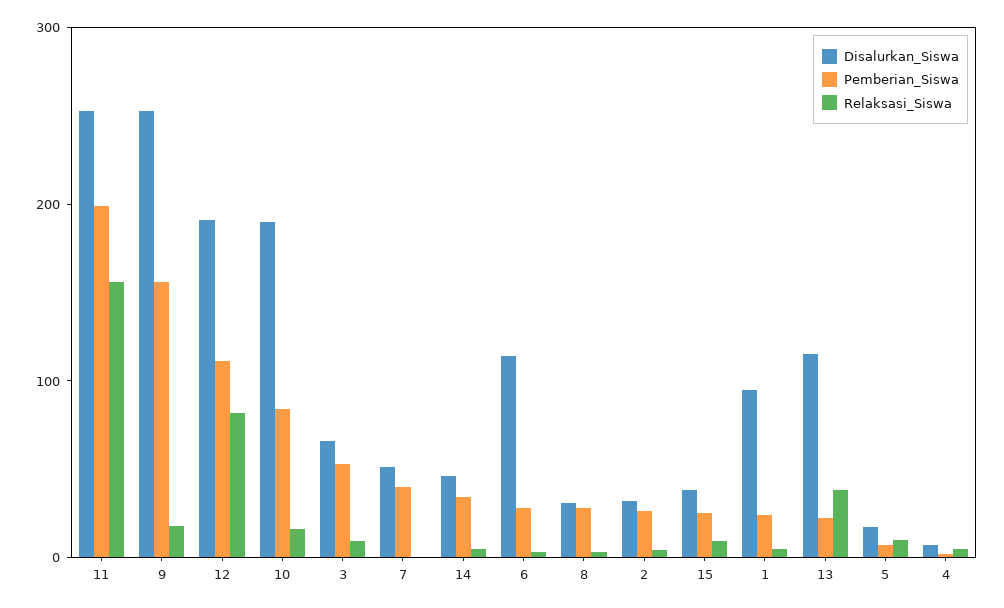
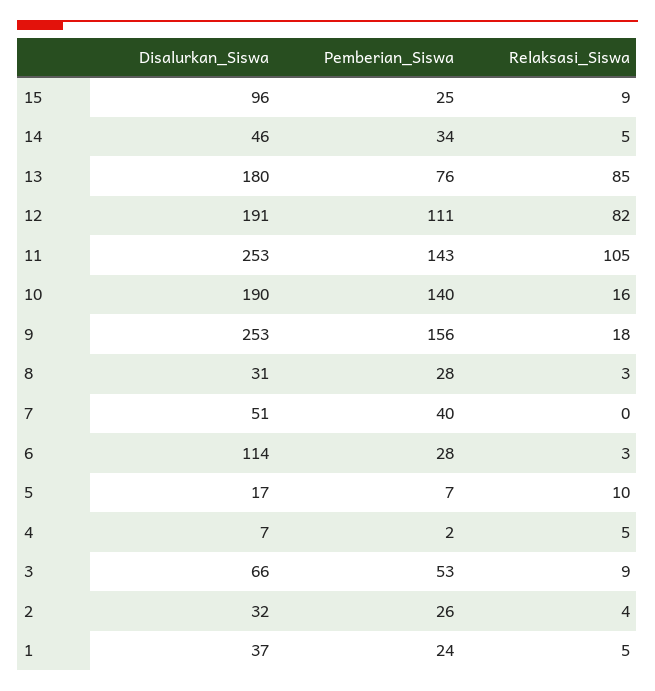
  {
    "Disalurkan_Siswa": {
      "11": 253,
      "9": 253,
      "12": 191,
      "10": 190,
      "3": 66,
      "7": 51,
      "14": 46,
      "6": 114,
      "8": 31,
      "2": 32,
-     "15": 40,
+     "15": 96,
-     "1": 100,
+     "1": 37,
-     "13": 120,
+     "13": 180,
      "5": 17,
      "4": 7
    },
    "Pemberian_Siswa": {
-     "11": 200,
+     "11": 143,
      "9": 156,
      "12": 111,
-     "10": 80,
+     "10": 140,
      "3": 53,
      "7": 40,
      "14": 34,
      "6": 28,
      "8": 28,
      "2": 26,
      "15": 25,
      "1": 24,
-     "13": 20,
+     "13": 76,
      "5": 7,
      "4": 2
    },
    "Relaksasi_Siswa": {
-     "11": 160,
+     "11": 105,
      "9": 18,
      "12": 82,
      "10": 16,
      "3": 9,
      "7": 0,
      "14": 5,
      "6": 3,
      "8": 3,
      "2": 4,
      "15": 9,
      "1": 5,
-     "13": 40,
+     "13": 85,
      "5": 10,
      "4": 5
    }
  }

